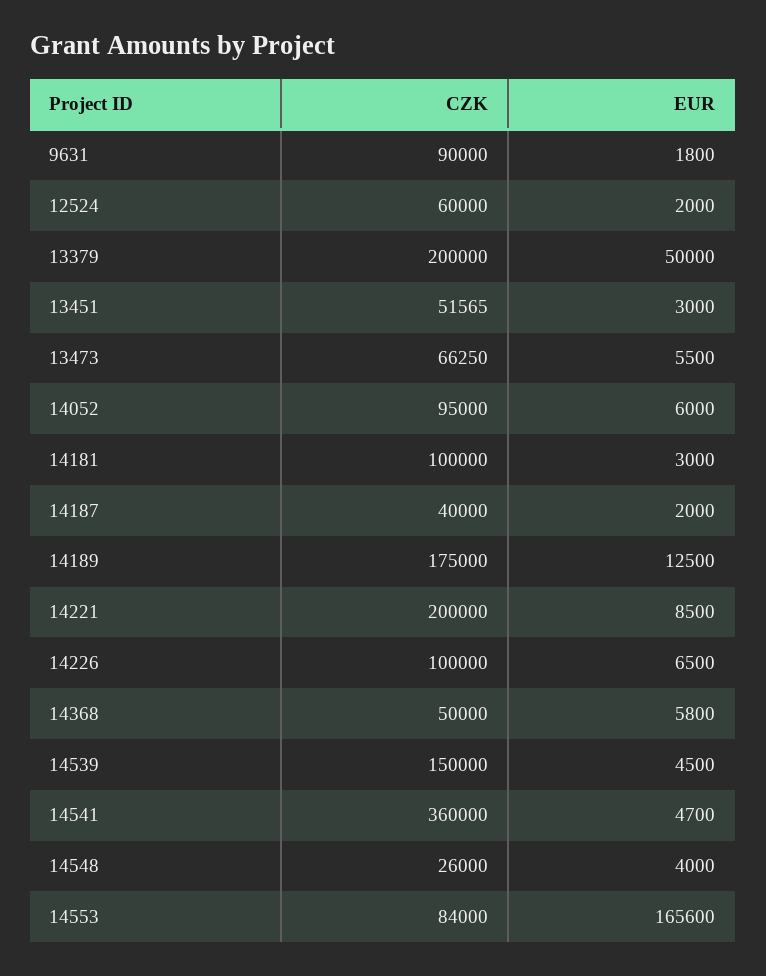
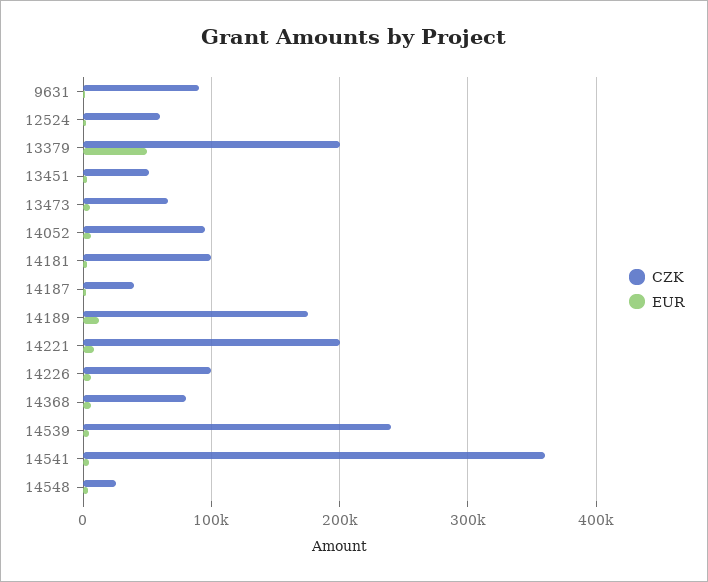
  {
    "CZK": {
      "9631": 90000,
      "12524": 60000,
      "13379": 200000,
      "13451": 51565,
      "13473": 66250,
      "14052": 95000,
      "14181": 100000,
      "14187": 40000,
      "14189": 175000,
      "14221": 200000,
      "14226": 100000,
-     "14368": 50000,
+     "14368": 80000,
-     "14539": 150000,
+     "14539": 240000,
      "14541": 360000,
-     "14548": 26000,
+     "14548": 26000
-     "14553": 84000
    },
    "EUR": {
      "9631": 1800,
      "12524": 2000,
      "13379": 50000,
      "13451": 3000,
      "13473": 5500,
      "14052": 6000,
      "14181": 3000,
      "14187": 2000,
      "14189": 12500,
      "14221": 8500,
      "14226": 6500,
      "14368": 5800,
      "14539": 4500,
      "14541": 4700,
-     "14548": 4000,
+     "14548": 4000
-     "14553": 165600
    }
  }

